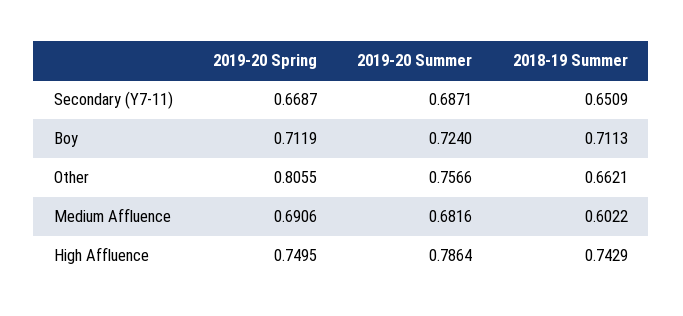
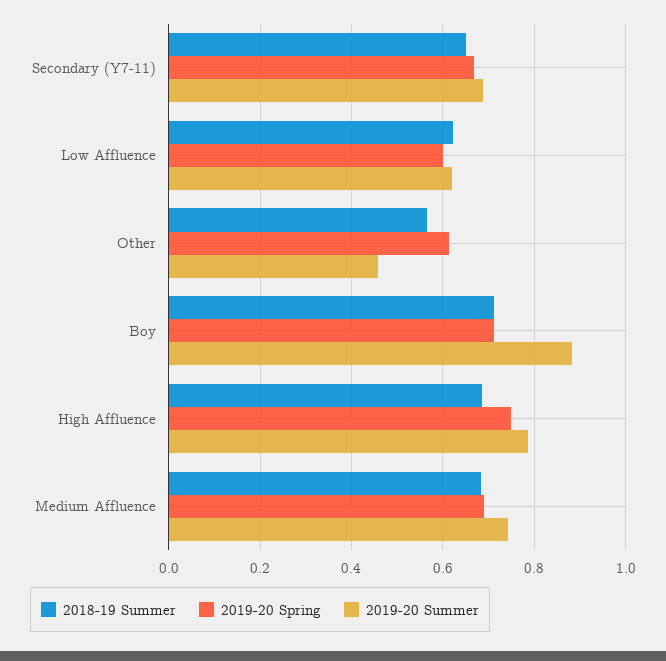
  {
    "2019-20 Spring": {
      "Secondary (Y7-11)": 0.6687,
      "Boy": 0.7119,
-     "Other": 0.8055,
+     "Other": 0.62,
      "Medium Affluence": 0.6906,
-     "High Affluence": 0.7495
+     "High Affluence": 0.7495,
+     "Low Affluence": 0.6
    },
    "2019-20 Summer": {
      "Secondary (Y7-11)": 0.6871,
-     "Boy": 0.724,
+     "Boy": 0.88,
-     "Other": 0.7566,
+     "Other": 0.46,
-     "Medium Affluence": 0.6816,
+     "Medium Affluence": 0.74,
-     "High Affluence": 0.7864
+     "High Affluence": 0.7864,
+     "Low Affluence": 0.62
    },
    "2018-19 Summer": {
      "Secondary (Y7-11)": 0.6509,
      "Boy": 0.7113,
-     "Other": 0.6621,
+     "Other": 0.56,
-     "Medium Affluence": 0.6022,
+     "Medium Affluence": 0.68,
-     "High Affluence": 0.7429
+     "High Affluence": 0.68,
+     "Low Affluence": 0.62
    }
  }

